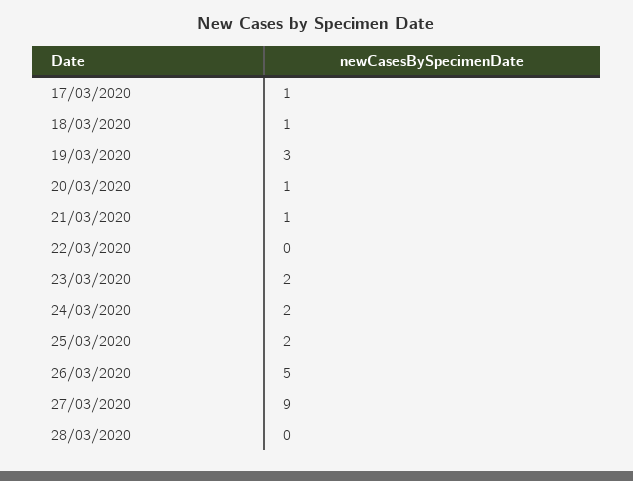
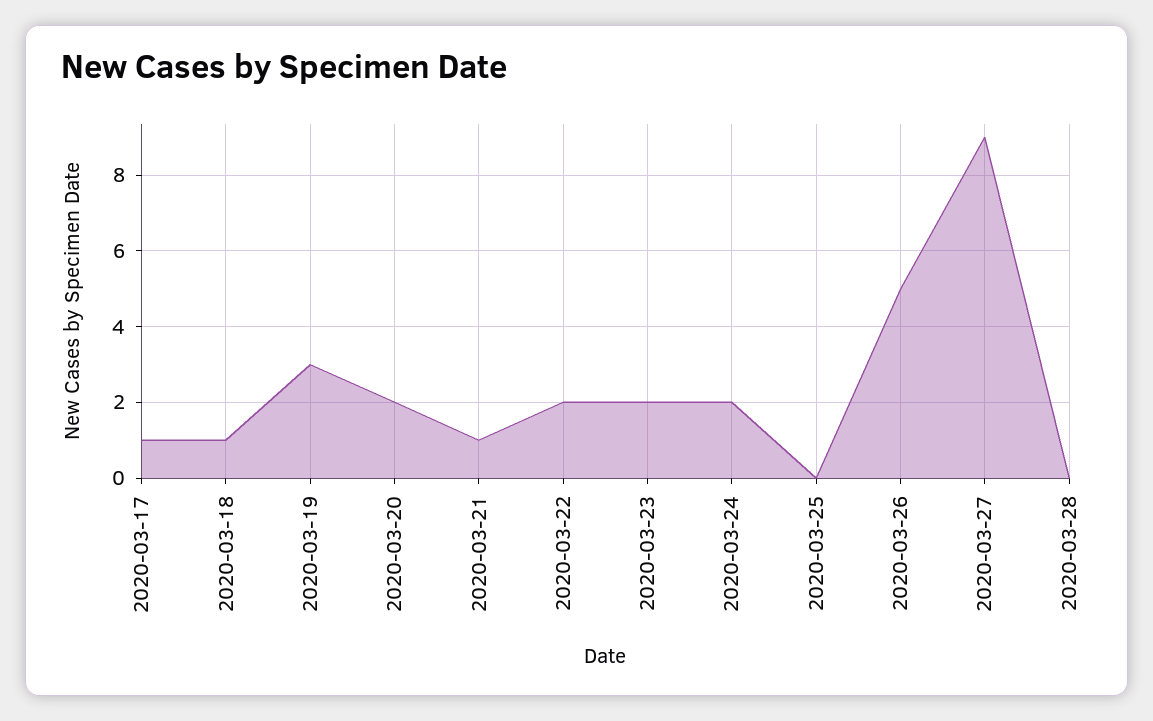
  {
    "17/03/2020": 1,
    "18/03/2020": 1,
    "19/03/2020": 3,
-   "20/03/2020": 1,
+   "20/03/2020": 2,
    "21/03/2020": 1,
-   "22/03/2020": 0,
+   "22/03/2020": 2,
    "23/03/2020": 2,
    "24/03/2020": 2,
-   "25/03/2020": 2,
+   "25/03/2020": 0,
    "26/03/2020": 5,
    "27/03/2020": 9,
    "28/03/2020": 0
  }

